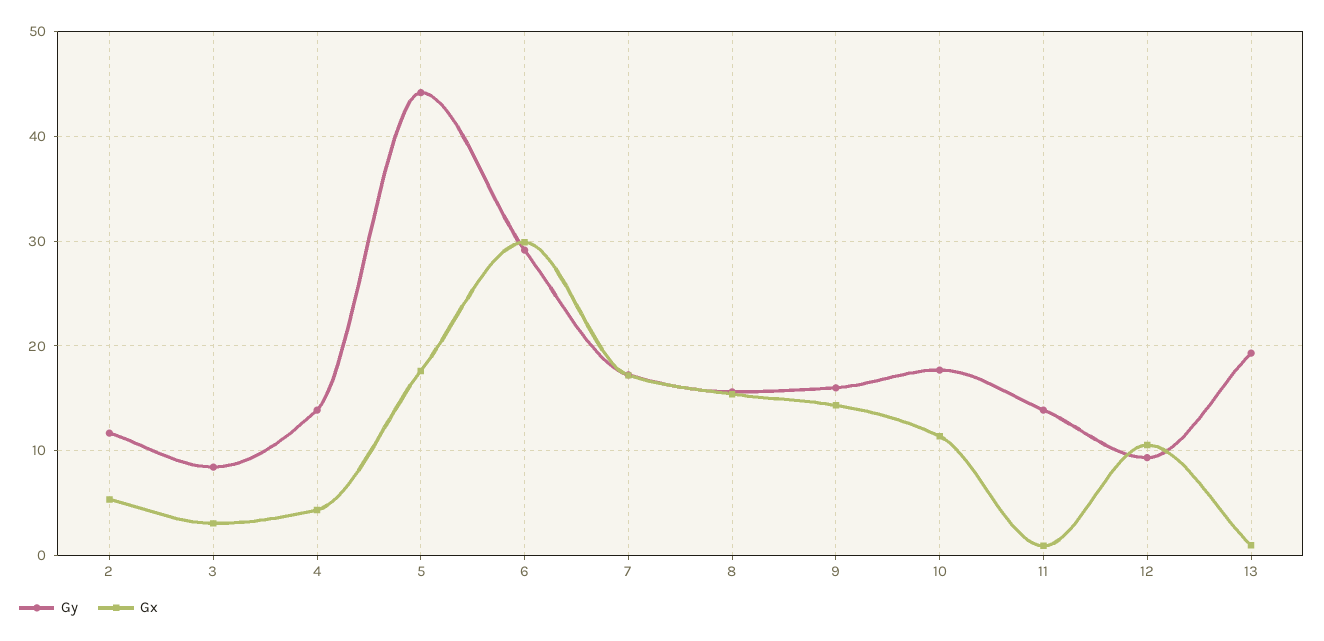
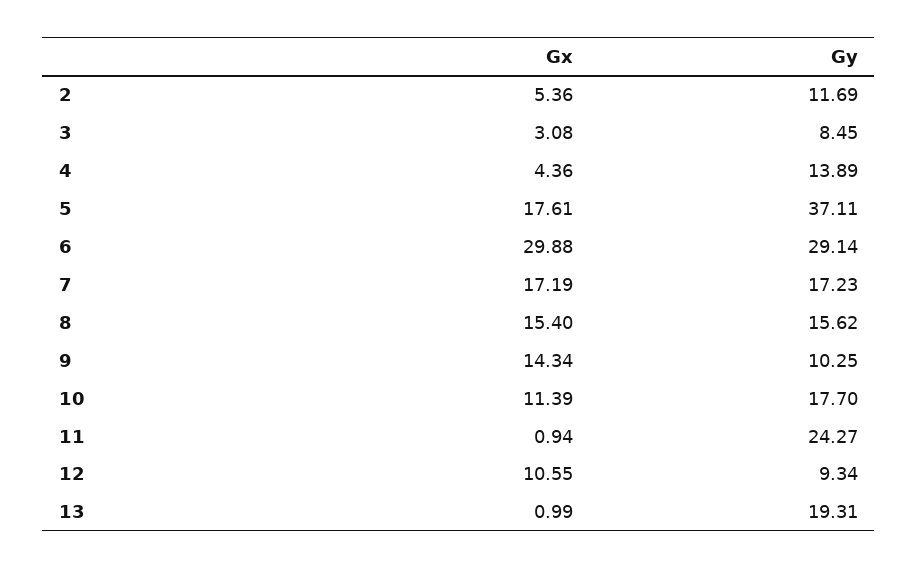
  {
    "Gy": {
      "2": 11.69,
      "3": 8.45,
      "4": 13.89,
-     "5": 44,
+     "5": 37.11,
      "6": 29.14,
      "7": 17.23,
      "8": 15.62,
-     "9": 16,
+     "9": 10.25,
      "10": 17.7,
-     "11": 14,
+     "11": 24.27,
      "12": 9.34,
      "13": 19.31
    },
    "Gx": {
      "2": 5.36,
      "3": 3.08,
      "4": 4.36,
      "5": 17.61,
      "6": 29.88,
      "7": 17.19,
      "8": 15.4,
      "9": 14.34,
      "10": 11.39,
      "11": 0.94,
      "12": 10.55,
      "13": 0.99
    }
  }

